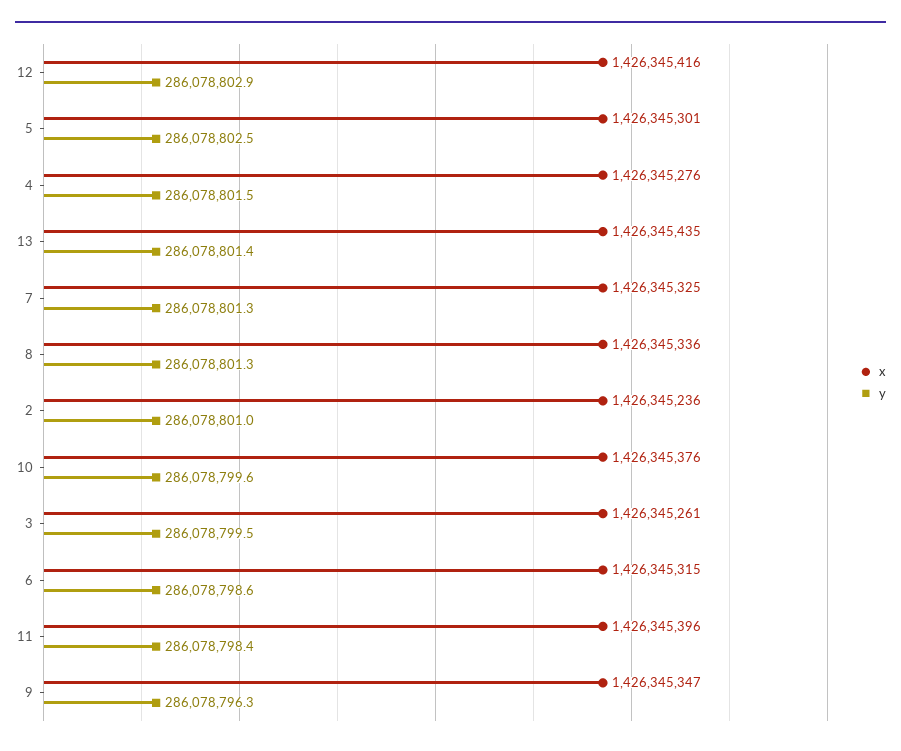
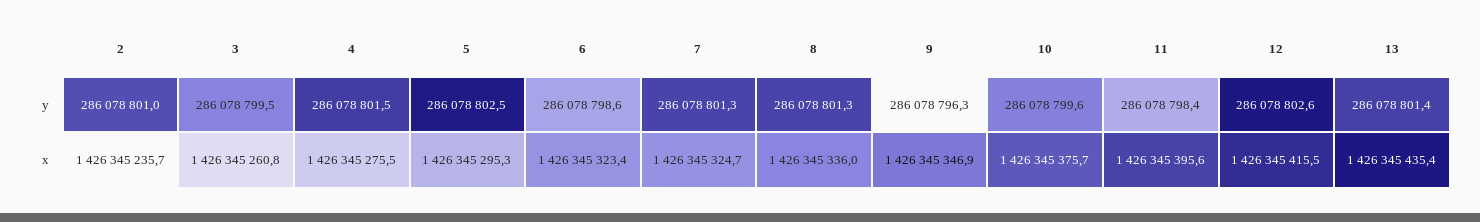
  {
    "x": {
      "12": 1426345415.5,
-     "5": 1426345301,
+     "5": 1426345295.3,
      "4": 1426345275.5,
      "13": 1426345435.4,
      "7": 1426345324.7,
      "8": 1426345336,
      "2": 1426345235.7,
      "10": 1426345375.7,
      "3": 1426345260.8,
-     "6": 1426345315,
+     "6": 1426345323.4,
      "11": 1426345395.6,
      "9": 1426345346.9
    },
    "y": {
-     "12": 286078802.9,
+     "12": 286078802.6,
      "5": 286078802.5,
      "4": 286078801.5,
      "13": 286078801.4,
      "7": 286078801.3,
      "8": 286078801.3,
      "2": 286078801,
      "10": 286078799.6,
      "3": 286078799.5,
      "6": 286078798.6,
      "11": 286078798.4,
      "9": 286078796.3
    }
  }

